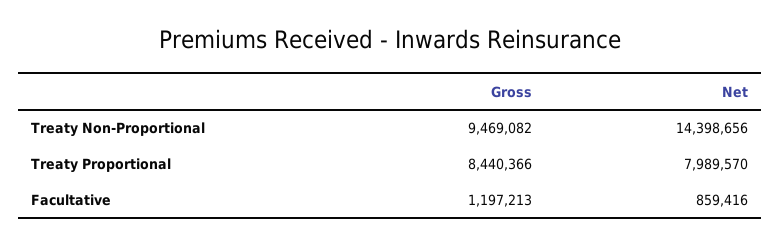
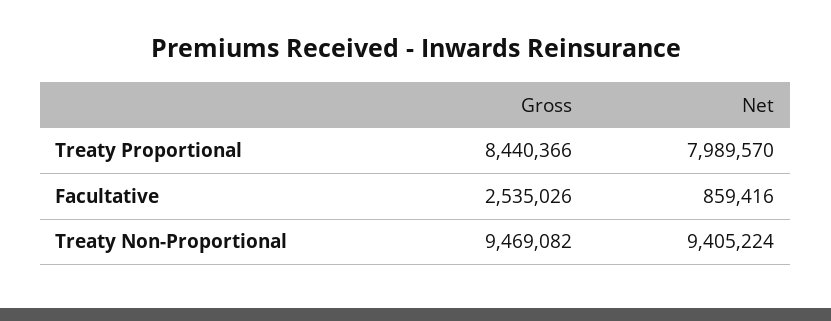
  {
    "Gross": {
      "Treaty Non-Proportional": 9469082,
      "Treaty Proportional": 8440366,
-     "Facultative": 1197213
+     "Facultative": 2535026
    },
    "Net": {
-     "Treaty Non-Proportional": 14398656,
+     "Treaty Non-Proportional": 9405224,
      "Treaty Proportional": 7989570,
      "Facultative": 859416
    }
  }

